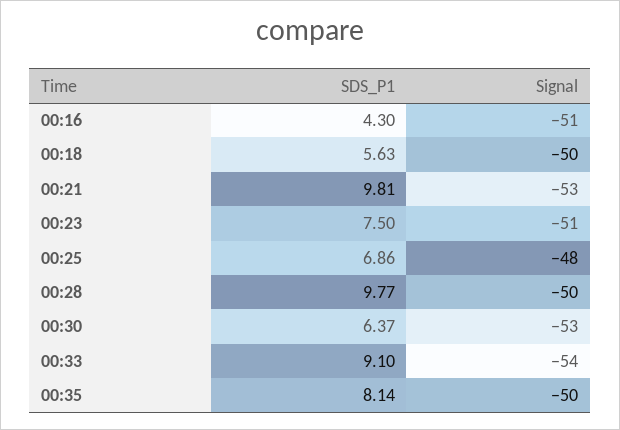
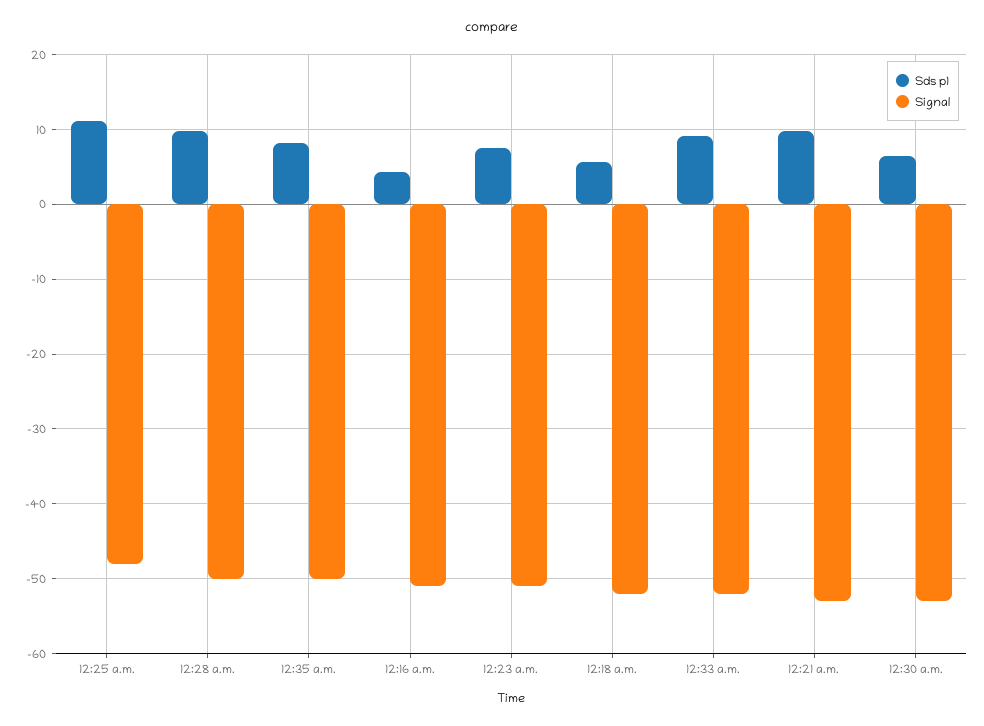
  {
    "SDS_P1": {
      "00:16": 4.3,
      "00:18": 5.63,
      "00:21": 9.81,
      "00:23": 7.5,
-     "00:25": 6.86,
+     "00:25": 11,
      "00:28": 9.77,
      "00:30": 6.37,
      "00:33": 9.1,
      "00:35": 8.14
    },
    "Signal": {
      "00:16": -51,
-     "00:18": -50,
+     "00:18": -52,
      "00:21": -53,
      "00:23": -51,
      "00:25": -48,
      "00:28": -50,
      "00:30": -53,
-     "00:33": -54,
+     "00:33": -52,
      "00:35": -50
    }
  }

